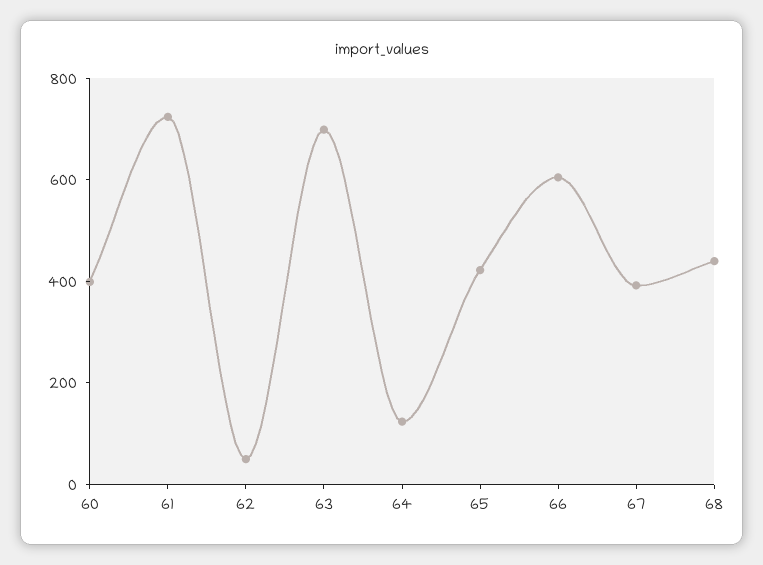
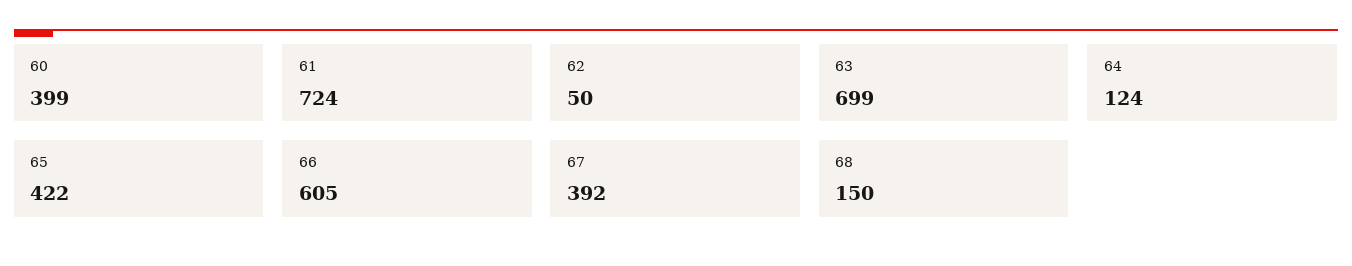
  {
    "60": 399,
    "61": 724,
    "62": 50,
    "63": 699,
    "64": 124,
    "65": 422,
    "66": 605,
    "67": 392,
-   "68": 450
+   "68": 150
  }

